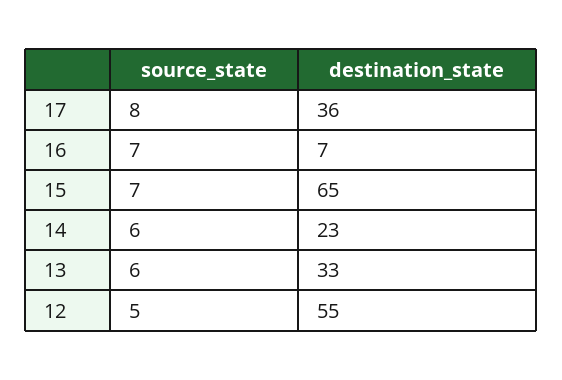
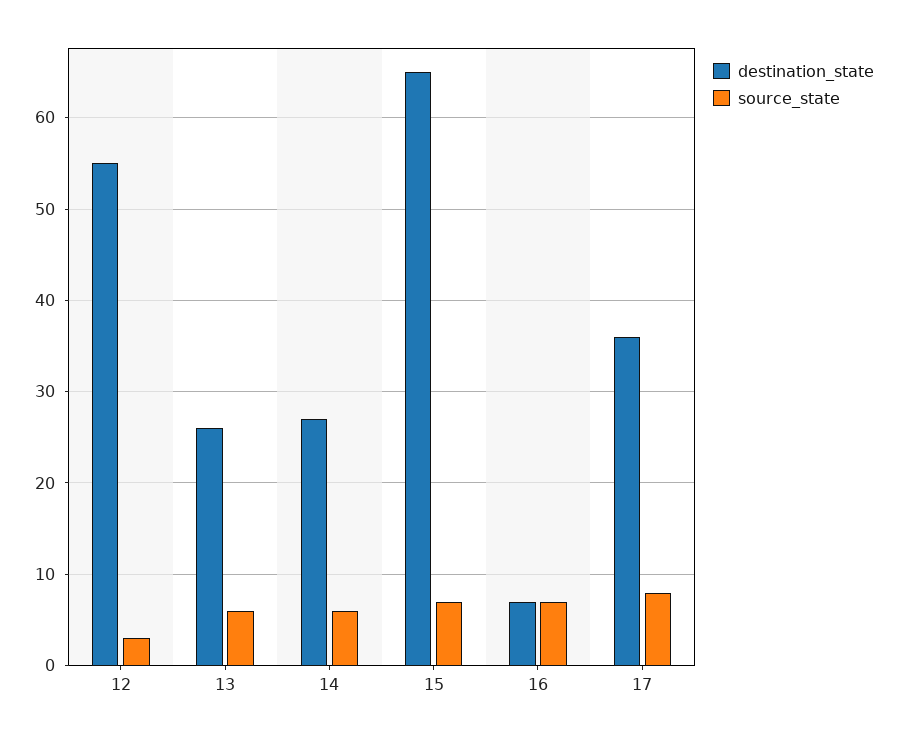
  {
    "source_state": {
      "17": 8,
      "16": 7,
      "15": 7,
      "14": 6,
      "13": 6,
-     "12": 5
+     "12": 3
    },
    "destination_state": {
      "17": 36,
      "16": 7,
      "15": 65,
-     "14": 23,
+     "14": 27,
-     "13": 33,
+     "13": 26,
      "12": 55
    }
  }

